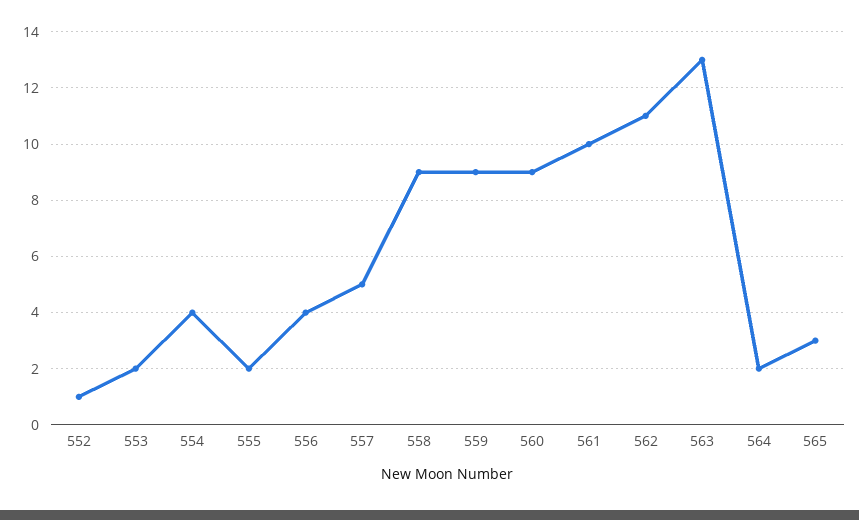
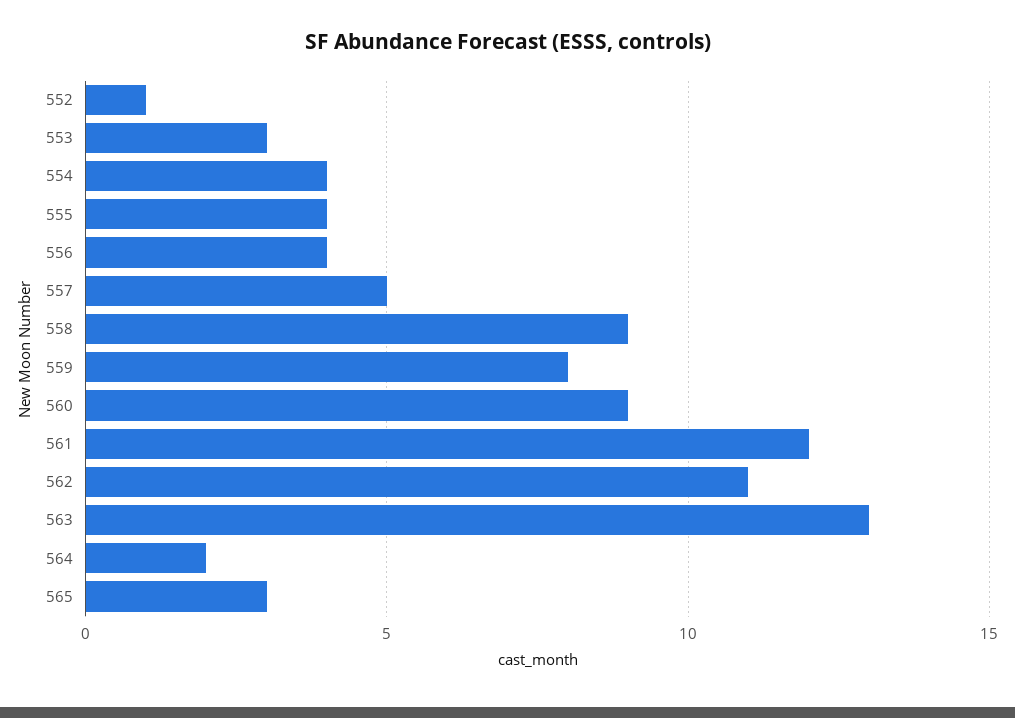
  {
    "552": 1,
-   "553": 2,
+   "553": 3,
    "554": 4,
-   "555": 2,
+   "555": 4,
    "556": 4,
    "557": 5,
    "558": 9,
-   "559": 9,
+   "559": 8,
    "560": 9,
-   "561": 10,
+   "561": 12,
    "562": 11,
    "563": 13,
    "564": 2,
    "565": 3
  }

